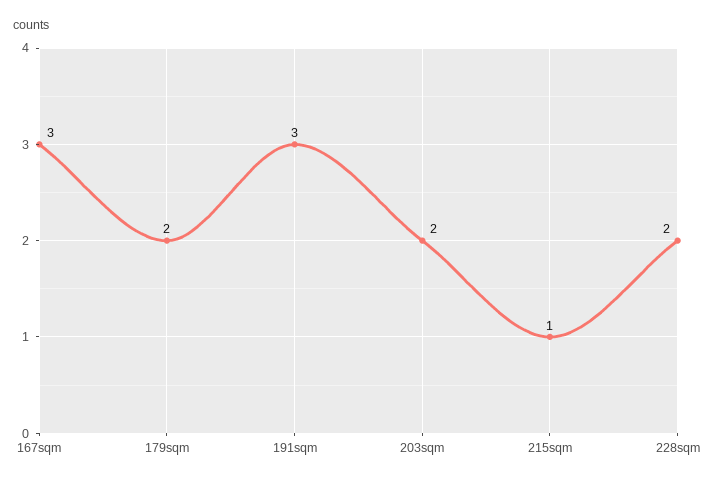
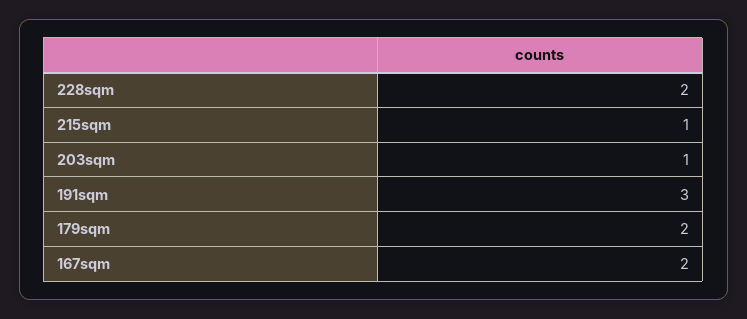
  {
-   "167sqm": 3,
+   "167sqm": 2,
    "179sqm": 2,
    "191sqm": 3,
-   "203sqm": 2,
+   "203sqm": 1,
    "215sqm": 1,
    "228sqm": 2
  }

